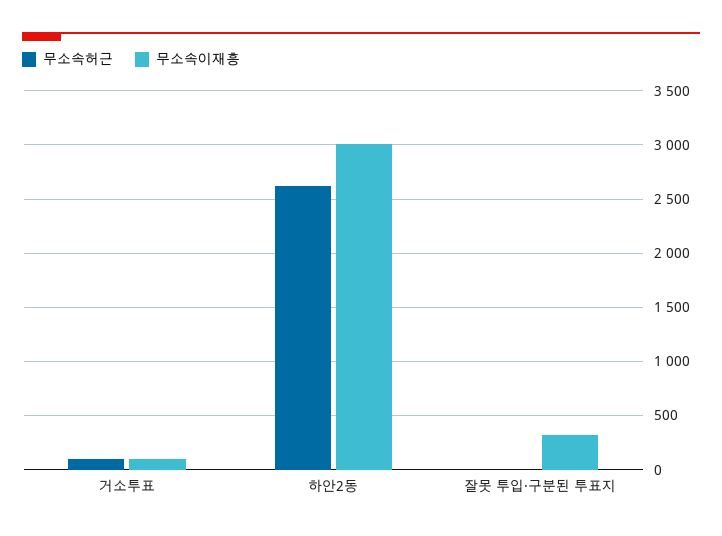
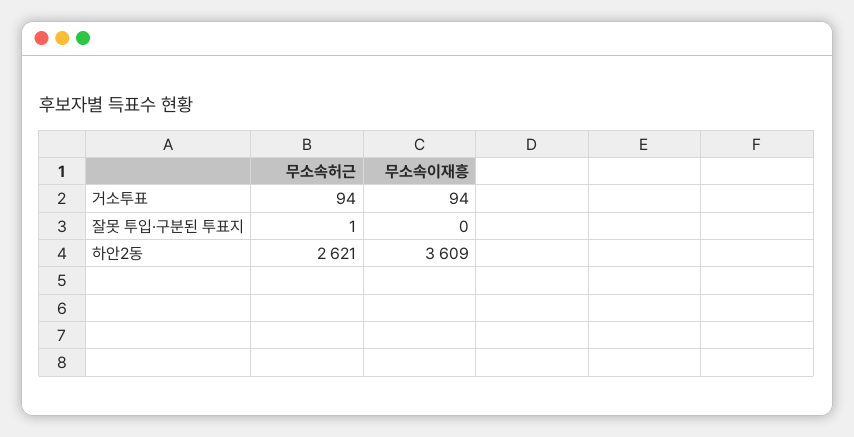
  {
    "무소속허근": {
      "거소투표": 94,
      "하안2동": 2621,
      "잘못 투입·구분된 투표지": 1
    },
    "무소속이재흥": {
      "거소투표": 94,
-     "하안2동": 3000,
+     "하안2동": 3609,
-     "잘못 투입·구분된 투표지": 300
+     "잘못 투입·구분된 투표지": 0
    }
  }

